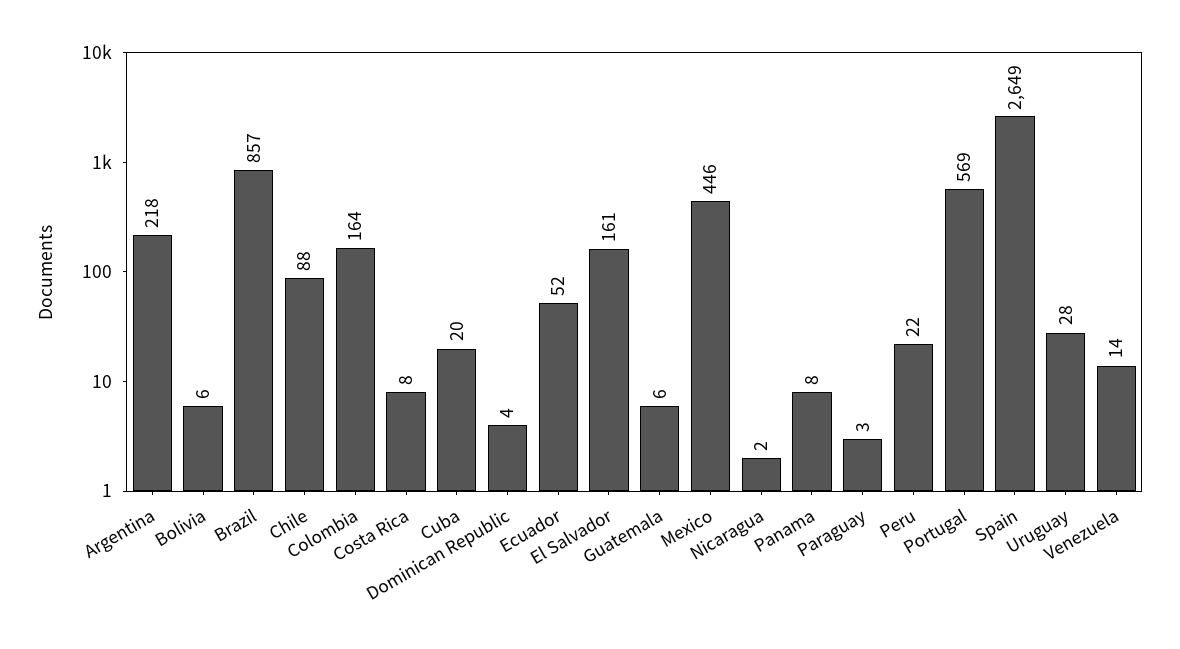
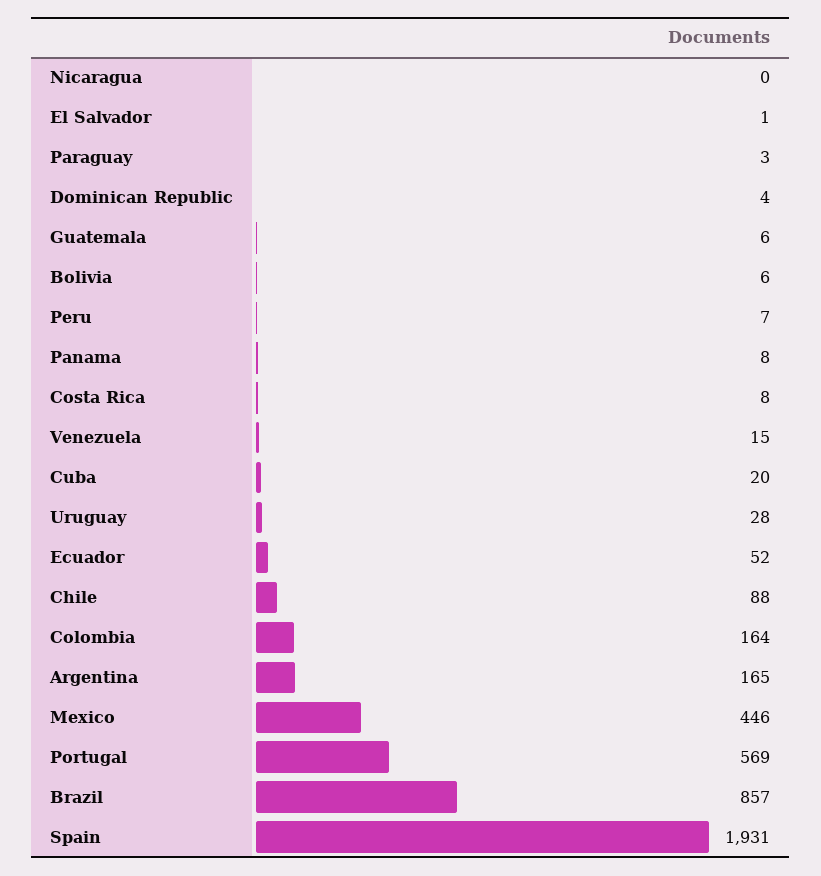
  {
-   "Argentina": 218,
+   "Argentina": 165,
    "Bolivia": 6,
    "Brazil": 857,
    "Chile": 88,
    "Colombia": 164,
    "Costa Rica": 8,
    "Cuba": 20,
    "Dominican Republic": 4,
    "Ecuador": 52,
-   "El Salvador": 161,
+   "El Salvador": 1,
    "Guatemala": 6,
    "Mexico": 446,
-   "Nicaragua": 2,
+   "Nicaragua": 0,
    "Panama": 8,
    "Paraguay": 3,
-   "Peru": 22,
+   "Peru": 7,
    "Portugal": 569,
-   "Spain": 2649,
+   "Spain": 1931,
    "Uruguay": 28,
-   "Venezuela": 14
+   "Venezuela": 15
  }

